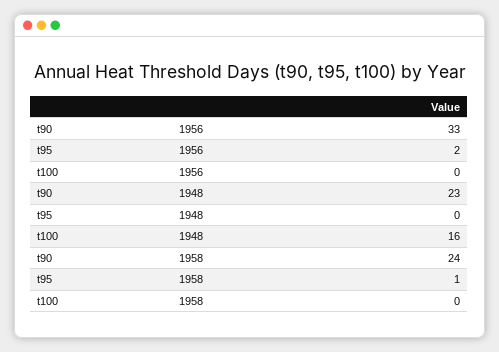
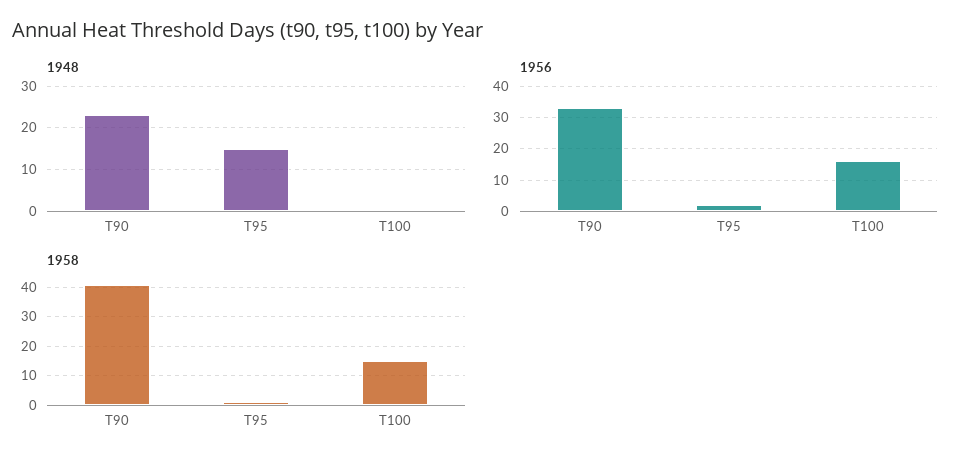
  {
    "1956": {
      "t90": 33,
      "t95": 2,
-     "t100": 0
+     "t100": 15
    },
    "1948": {
      "t90": 23,
-     "t95": 0,
+     "t95": 15,
-     "t100": 16
+     "t100": 0
    },
    "1958": {
-     "t90": 24,
+     "t90": 40,
      "t95": 1,
-     "t100": 0
+     "t100": 15
    }
  }

